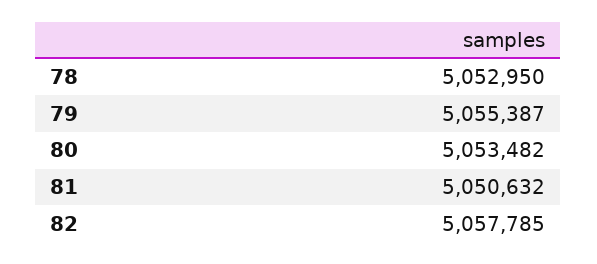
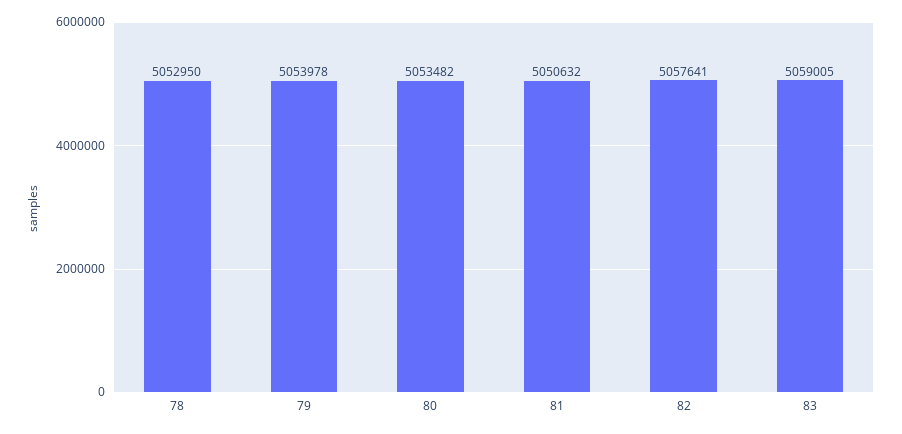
  {
    "78": 5052950,
-   "79": 5055387,
+   "79": 5053978,
    "80": 5053482,
    "81": 5050632,
-   "82": 5057785
+   "82": 5057641,
+   "83": 5059005
  }

